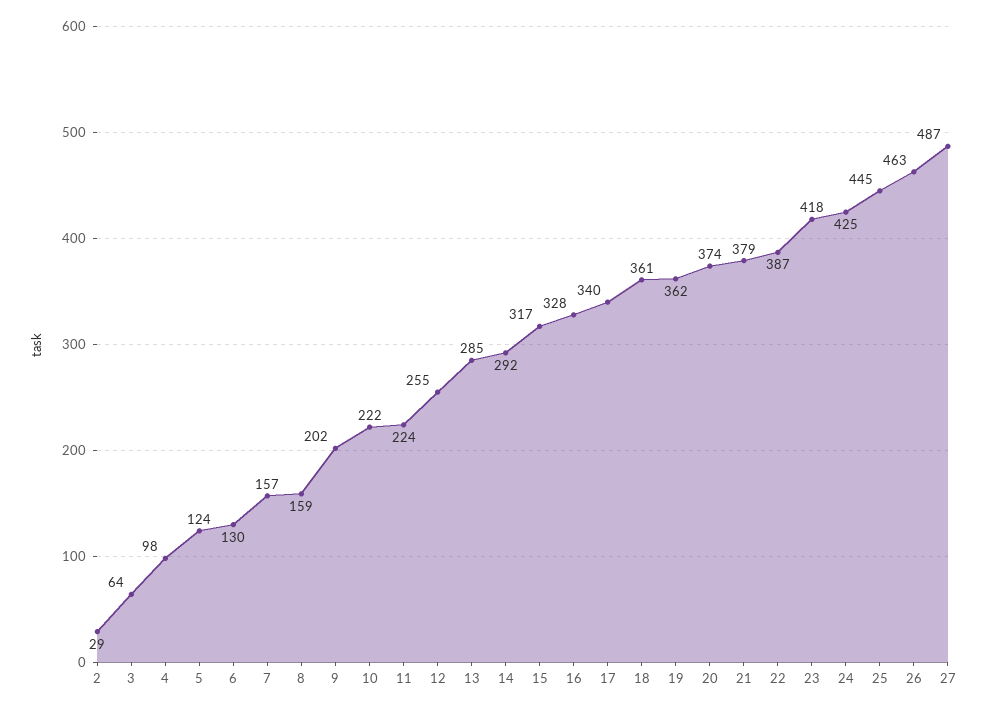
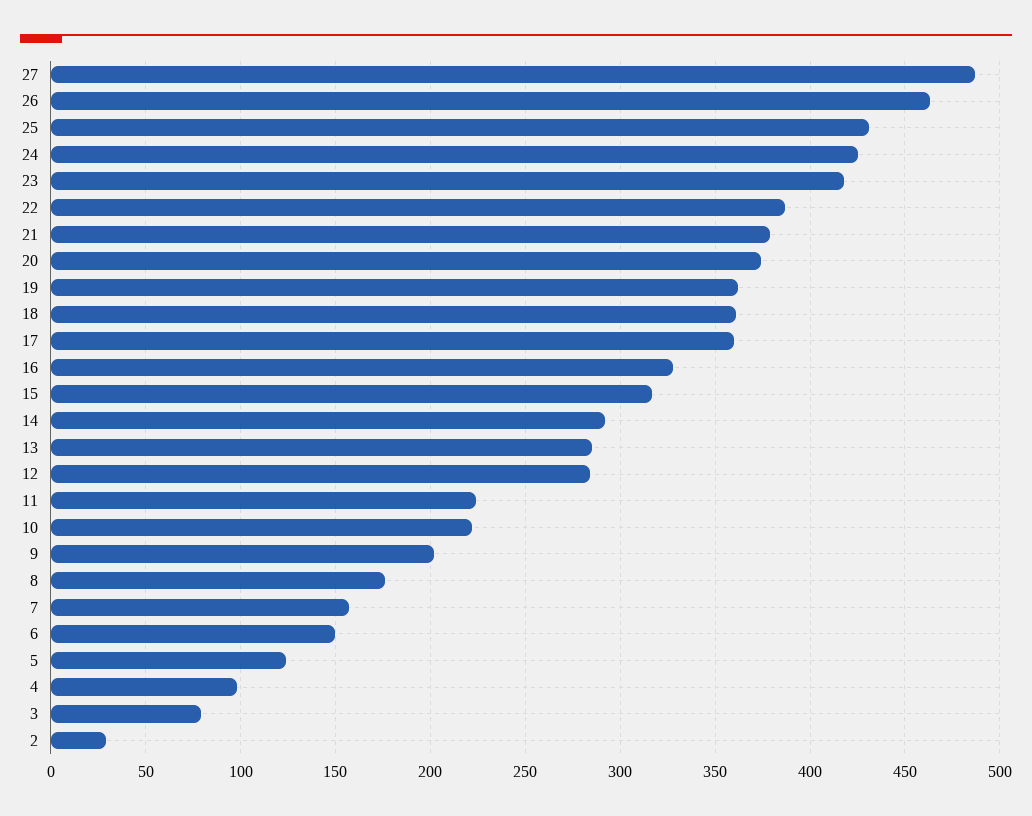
  {
    "2": 29,
-   "3": 64,
+   "3": 80,
    "4": 98,
    "5": 124,
-   "6": 130,
+   "6": 150,
    "7": 157,
-   "8": 159,
+   "8": 175,
    "9": 202,
    "10": 222,
    "11": 224,
-   "12": 255,
+   "12": 285,
    "13": 285,
    "14": 292,
    "15": 317,
    "16": 328,
-   "17": 340,
+   "17": 360,
    "18": 361,
    "19": 362,
    "20": 374,
    "21": 379,
    "22": 387,
    "23": 418,
    "24": 425,
-   "25": 445,
+   "25": 430,
    "26": 463,
    "27": 487
  }

